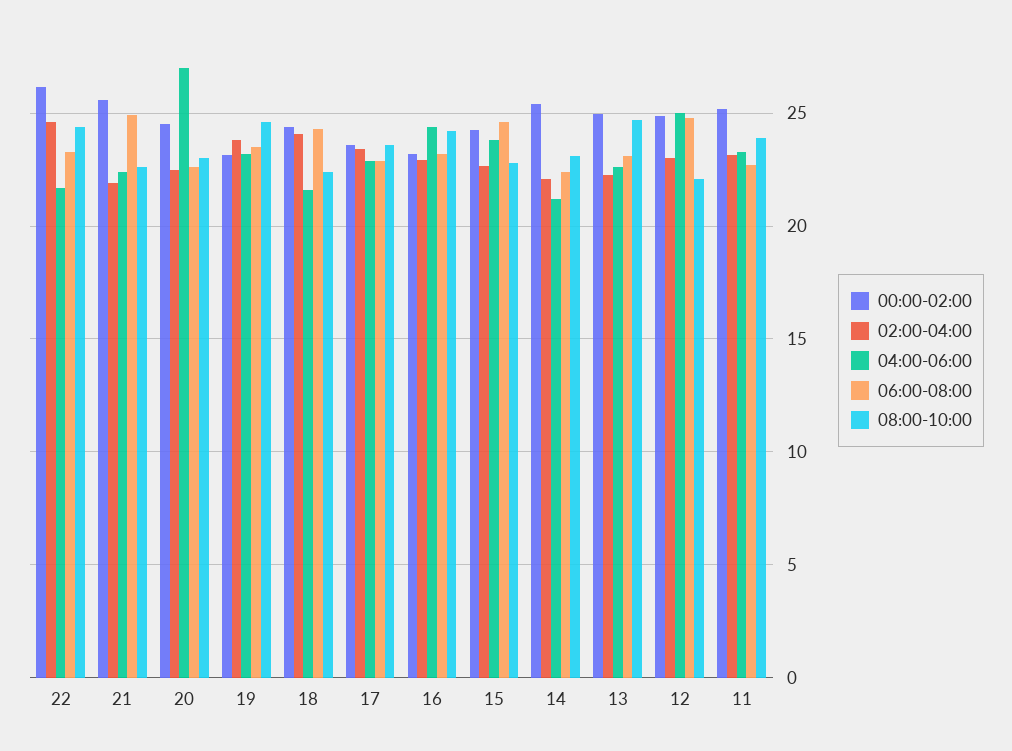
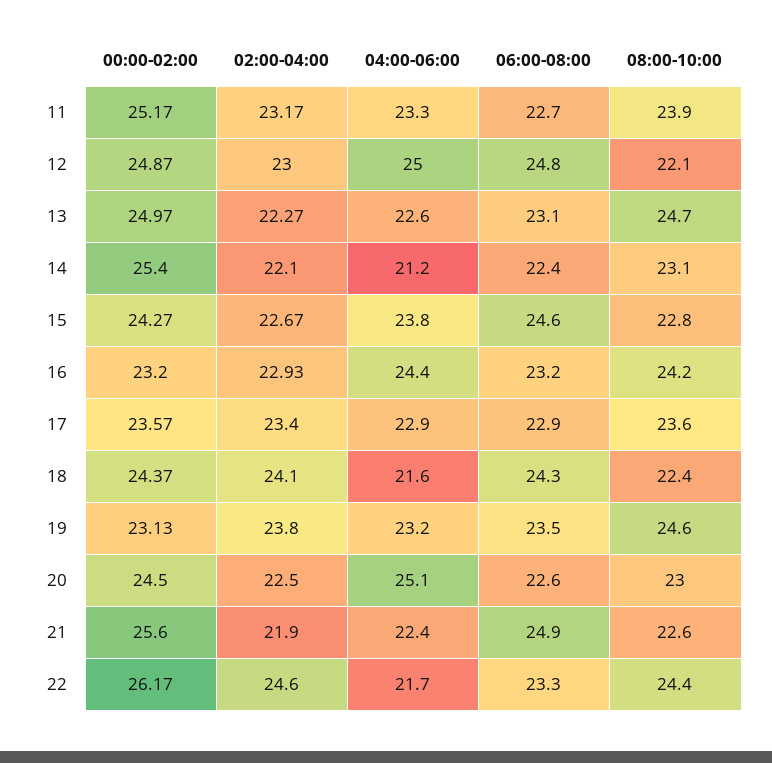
  {
    "00:00-02:00": {
      "22": 26.17,
      "21": 25.6,
      "20": 24.5,
      "19": 23.13,
      "18": 24.37,
      "17": 23.57,
      "16": 23.2,
      "15": 24.27,
      "14": 25.4,
      "13": 24.97,
      "12": 24.87,
      "11": 25.17
    },
    "02:00-04:00": {
      "22": 24.6,
      "21": 21.9,
      "20": 22.5,
      "19": 23.8,
      "18": 24.1,
      "17": 23.4,
      "16": 22.93,
      "15": 22.67,
      "14": 22.1,
      "13": 22.27,
      "12": 23,
      "11": 23.17
    },
    "04:00-06:00": {
      "22": 21.7,
      "21": 22.4,
-     "20": 27,
+     "20": 25.1,
      "19": 23.2,
      "18": 21.6,
      "17": 22.9,
      "16": 24.4,
      "15": 23.8,
      "14": 21.2,
      "13": 22.6,
      "12": 25,
      "11": 23.3
    },
    "06:00-08:00": {
      "22": 23.3,
      "21": 24.9,
      "20": 22.6,
      "19": 23.5,
      "18": 24.3,
      "17": 22.9,
      "16": 23.2,
      "15": 24.6,
      "14": 22.4,
      "13": 23.1,
      "12": 24.8,
      "11": 22.7
    },
    "08:00-10:00": {
      "22": 24.4,
      "21": 22.6,
      "20": 23,
      "19": 24.6,
      "18": 22.4,
      "17": 23.6,
      "16": 24.2,
      "15": 22.8,
      "14": 23.1,
      "13": 24.7,
      "12": 22.1,
      "11": 23.9
    }
  }

